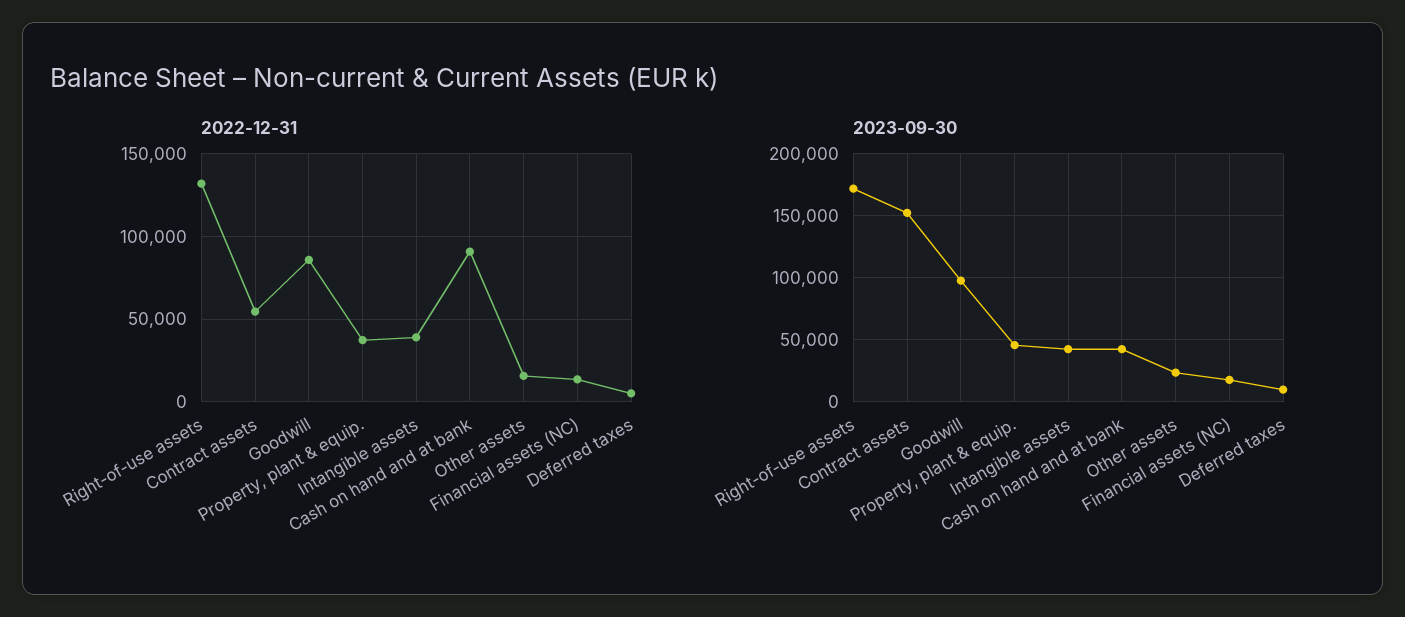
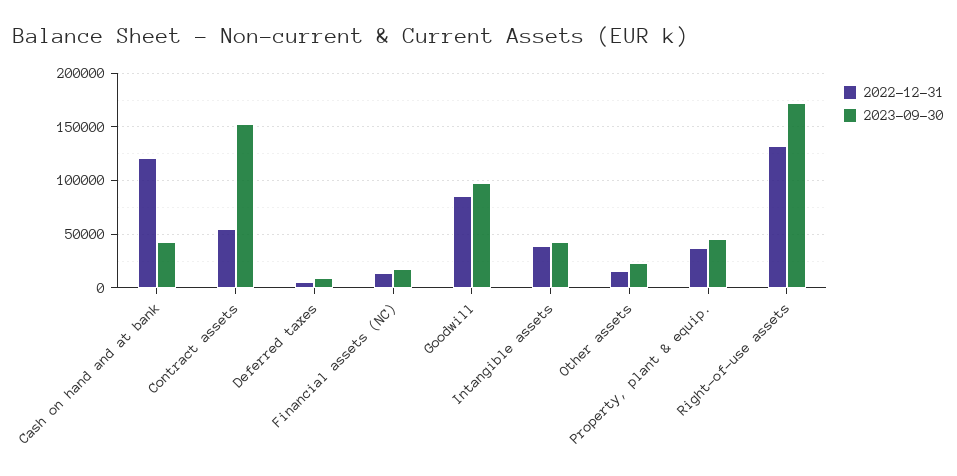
  {
    "2022-12-31": {
      "Right-of-use assets": 130000,
      "Contract assets": 55000,
      "Goodwill": 85000,
      "Property, plant & equip.": 35000,
      "Intangible assets": 40000,
-     "Cash on hand and at bank": 90000,
+     "Cash on hand and at bank": 120000,
      "Other assets": 15000,
      "Financial assets (NC)": 15000,
      "Deferred taxes": 5000
    },
    "2023-09-30": {
      "Right-of-use assets": 170000,
      "Contract assets": 150000,
      "Goodwill": 100000,
      "Property, plant & equip.": 45000,
      "Intangible assets": 40000,
      "Cash on hand and at bank": 40000,
      "Other assets": 25000,
      "Financial assets (NC)": 20000,
      "Deferred taxes": 10000
    }
  }

